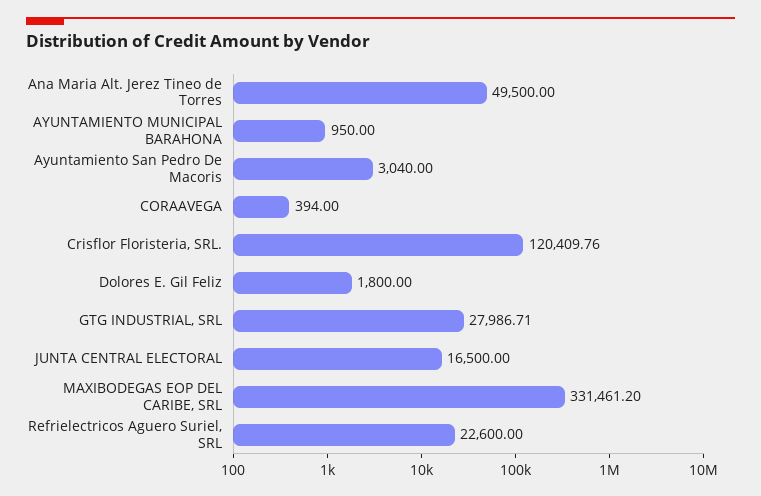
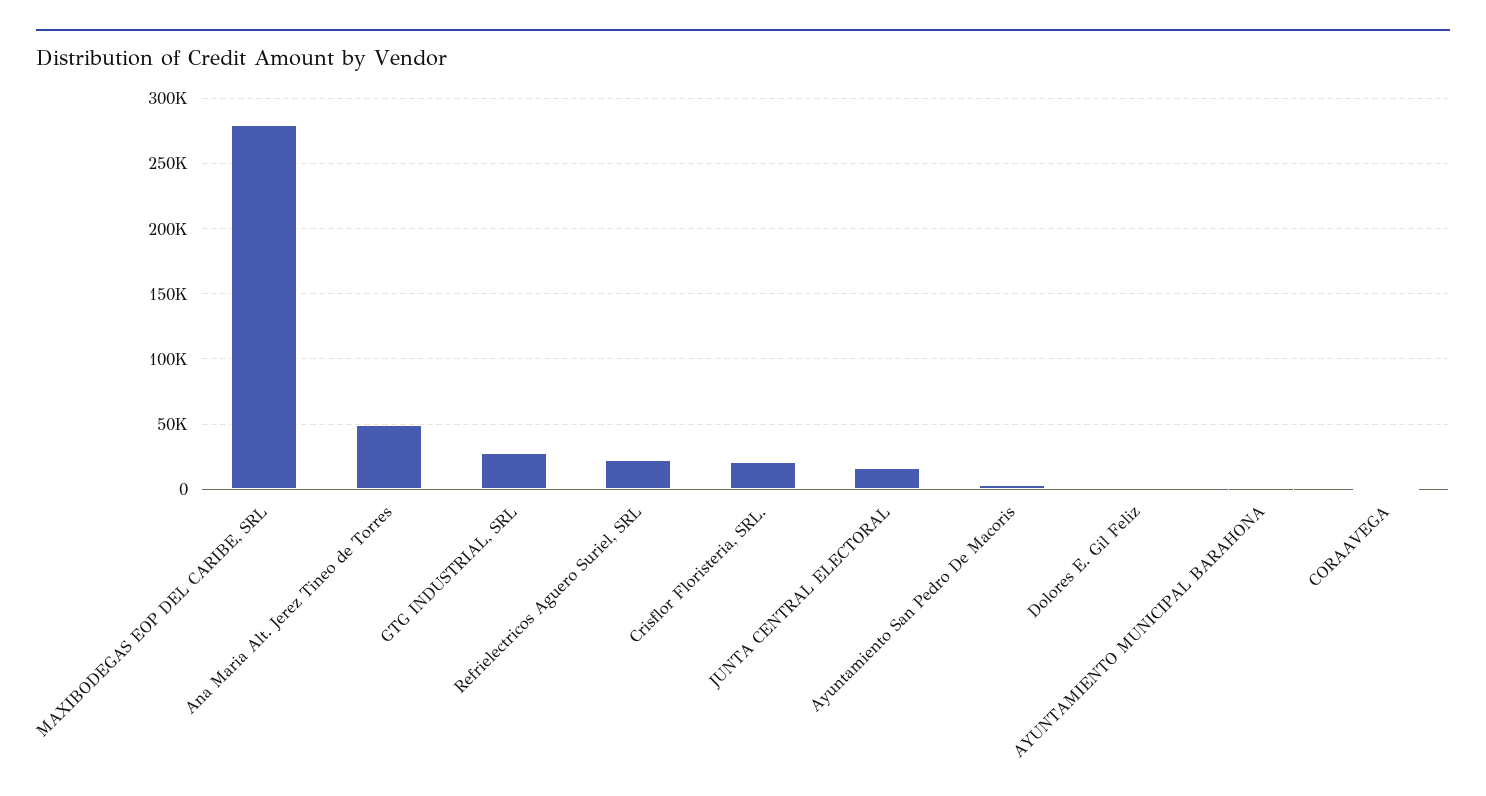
  {
    "Ana Maria Alt. Jerez Tineo de Torres": 49500,
    "AYUNTAMIENTO MUNICIPAL BARAHONA": 950,
    "Ayuntamiento San Pedro De Macoris": 3040,
    "CORAAVEGA": 394,
-   "Crisflor Floristeria, SRL.": 120409.76,
+   "Crisflor Floristeria, SRL.": 20000,
    "Dolores E. Gil Feliz": 1800,
    "GTG INDUSTRIAL, SRL": 27986.71,
    "JUNTA CENTRAL ELECTORAL": 16500,
-   "MAXIBODEGAS EOP DEL CARIBE, SRL": 331461.2,
+   "MAXIBODEGAS EOP DEL CARIBE, SRL": 280000,
    "Refrielectricos Aguero Suriel, SRL": 22600
  }

